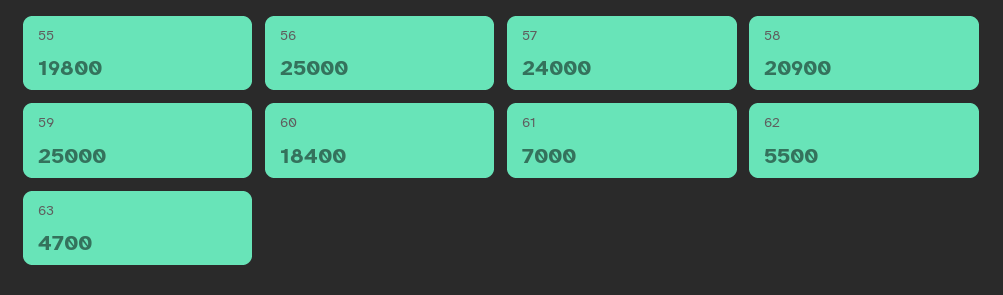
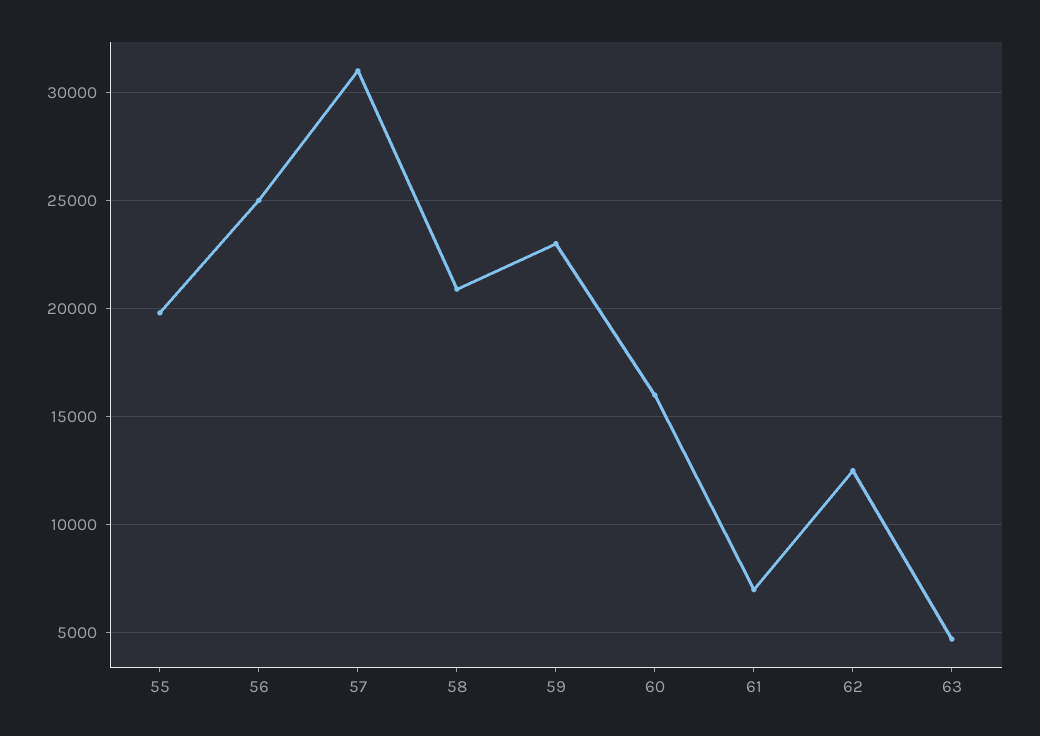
  {
    "55": 19800,
    "56": 25000,
-   "57": 24000,
+   "57": 31000,
    "58": 20900,
-   "59": 25000,
+   "59": 23000,
-   "60": 18400,
+   "60": 16000,
    "61": 7000,
-   "62": 5500,
+   "62": 12500,
    "63": 4700
  }

